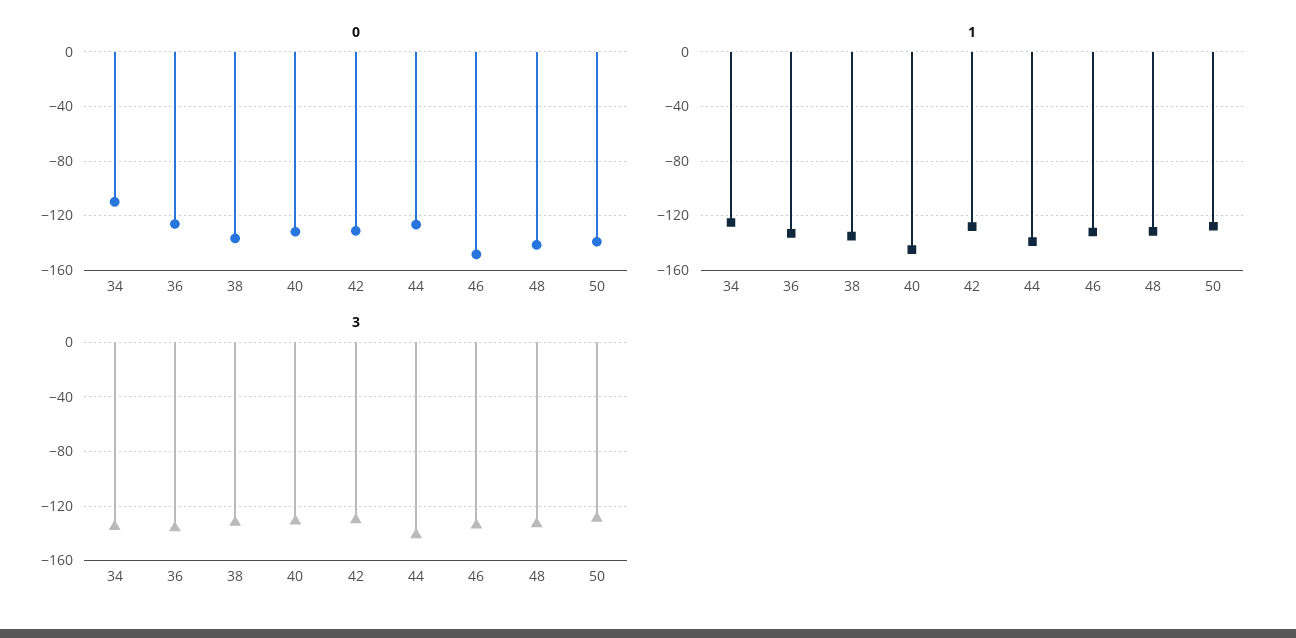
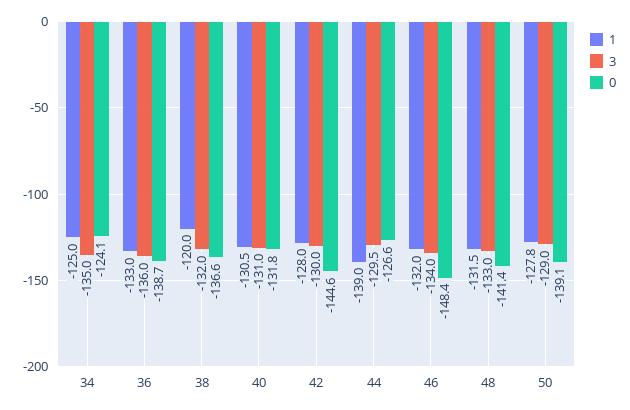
  {
    "0": {
-     "34": -110,
+     "34": -124.1,
-     "36": -125,
+     "36": -138.7,
      "38": -136.6,
      "40": -131.8,
-     "42": -130,
+     "42": -144.6,
      "44": -126.6,
      "46": -148.4,
      "48": -141.4,
      "50": -139.1
    },
    "1": {
      "34": -125,
      "36": -133,
-     "38": -135,
+     "38": -120,
-     "40": -145,
+     "40": -130.5,
      "42": -128,
      "44": -139,
      "46": -132,
      "48": -131.5,
      "50": -127.8
    },
    "3": {
      "34": -135,
      "36": -136,
      "38": -132,
      "40": -131,
      "42": -130,
-     "44": -140,
+     "44": -129.5,
      "46": -134,
      "48": -133,
      "50": -129
    }
  }

